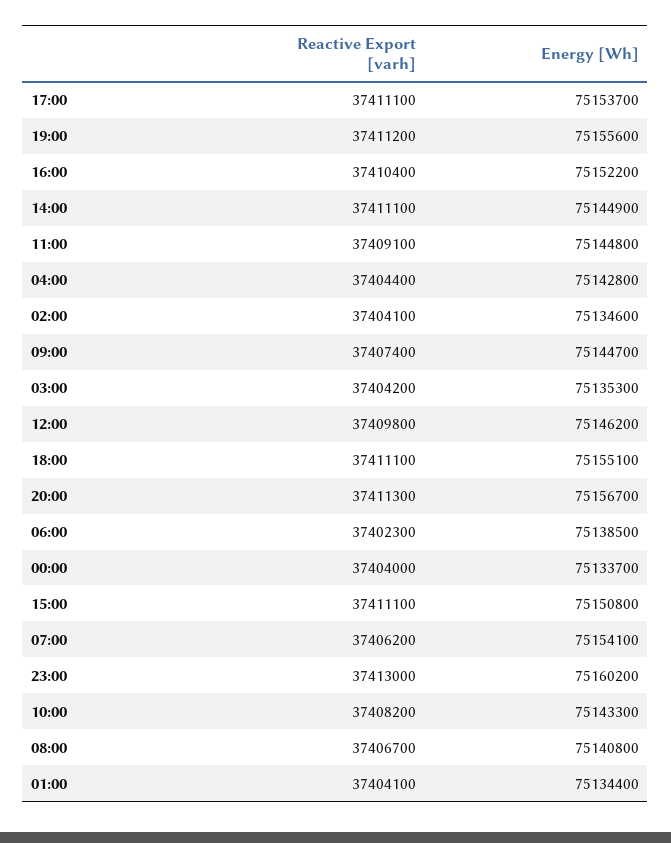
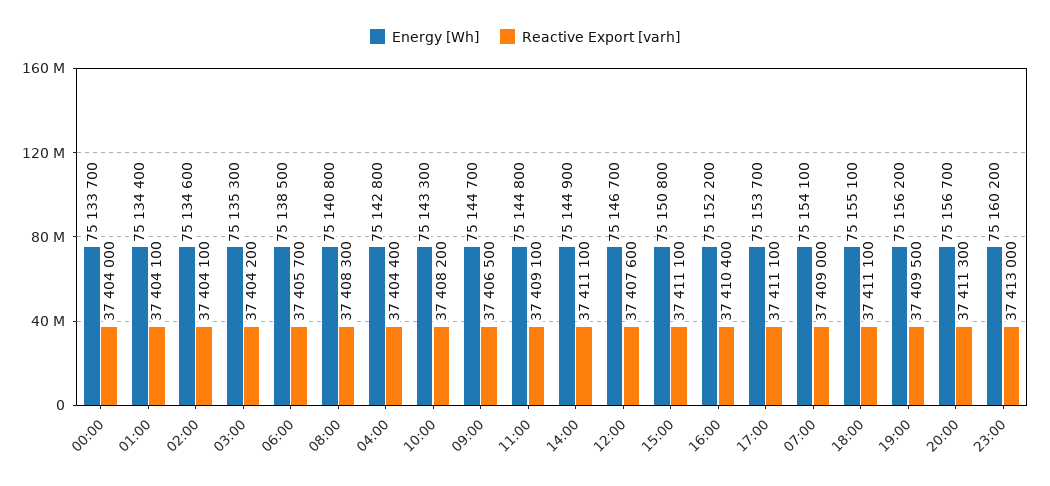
  {
    "Reactive Export [varh]": {
      "17:00": 37411100,
-     "19:00": 37411200,
+     "19:00": 37409500,
      "16:00": 37410400,
      "14:00": 37411100,
      "11:00": 37409100,
      "04:00": 37404400,
      "02:00": 37404100,
-     "09:00": 37407400,
+     "09:00": 37406500,
      "03:00": 37404200,
-     "12:00": 37409800,
+     "12:00": 37407600,
      "18:00": 37411100,
      "20:00": 37411300,
-     "06:00": 37402300,
+     "06:00": 37405700,
      "00:00": 37404000,
      "15:00": 37411100,
-     "07:00": 37406200,
+     "07:00": 37409000,
      "23:00": 37413000,
      "10:00": 37408200,
-     "08:00": 37406700,
+     "08:00": 37408300,
      "01:00": 37404100
    },
    "Energy [Wh]": {
      "17:00": 75153700,
-     "19:00": 75155600,
+     "19:00": 75156200,
      "16:00": 75152200,
      "14:00": 75144900,
      "11:00": 75144800,
      "04:00": 75142800,
      "02:00": 75134600,
      "09:00": 75144700,
      "03:00": 75135300,
-     "12:00": 75146200,
+     "12:00": 75146700,
      "18:00": 75155100,
      "20:00": 75156700,
      "06:00": 75138500,
      "00:00": 75133700,
      "15:00": 75150800,
      "07:00": 75154100,
      "23:00": 75160200,
      "10:00": 75143300,
      "08:00": 75140800,
      "01:00": 75134400
    }
  }

